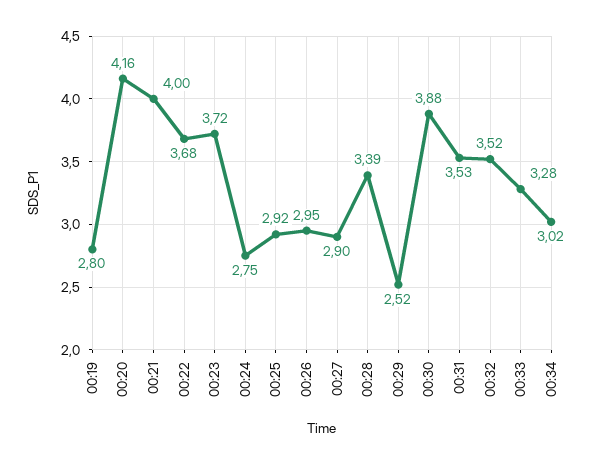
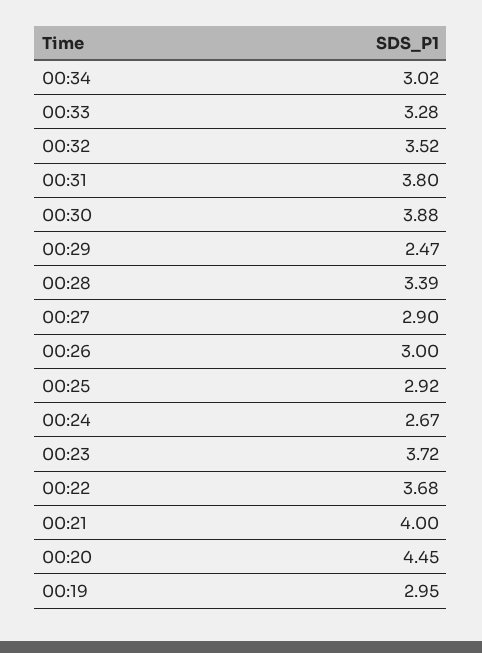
  {
-   "00:19": 2.8,
+   "00:19": 2.95,
-   "00:20": 4.16,
+   "00:20": 4.45,
    "00:21": 4,
    "00:22": 3.68,
    "00:23": 3.72,
-   "00:24": 2.75,
+   "00:24": 2.67,
    "00:25": 2.92,
-   "00:26": 2.95,
+   "00:26": 3,
    "00:27": 2.9,
    "00:28": 3.39,
-   "00:29": 2.52,
+   "00:29": 2.47,
    "00:30": 3.88,
-   "00:31": 3.53,
+   "00:31": 3.8,
    "00:32": 3.52,
    "00:33": 3.28,
    "00:34": 3.02
  }

